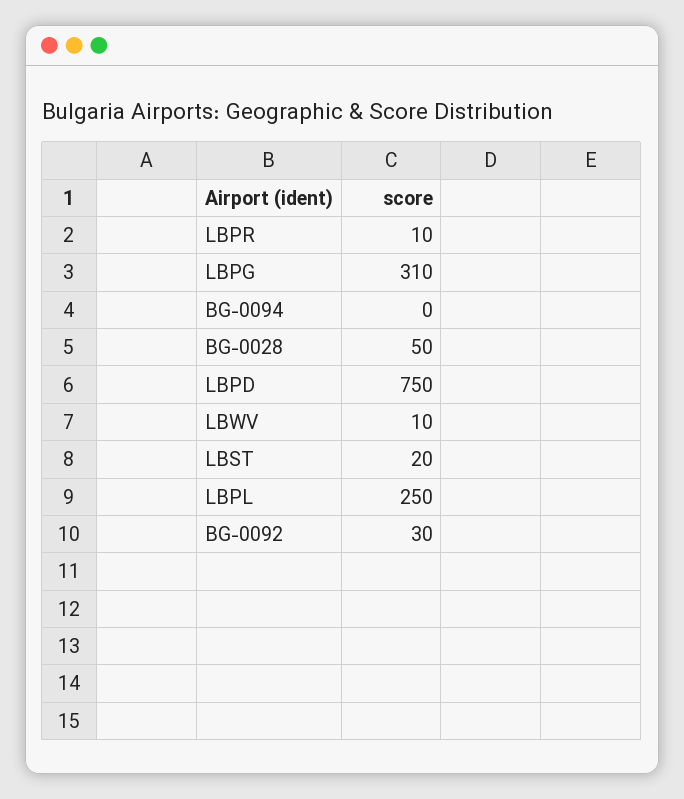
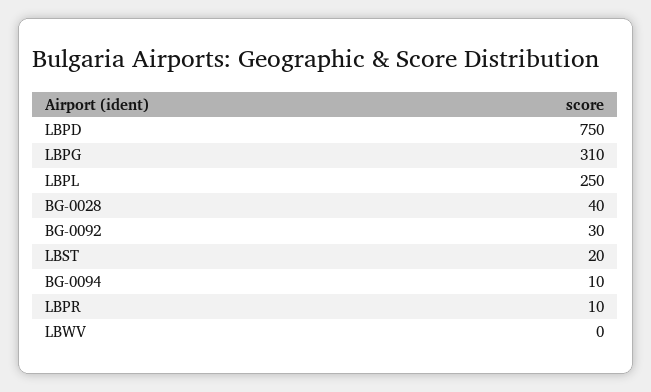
  {
    "LBPR": 10,
    "LBPG": 310,
-   "BG-0094": 0,
+   "BG-0094": 10,
-   "BG-0028": 50,
+   "BG-0028": 40,
    "LBPD": 750,
-   "LBWV": 10,
+   "LBWV": 0,
    "LBST": 20,
    "LBPL": 250,
    "BG-0092": 30
  }

